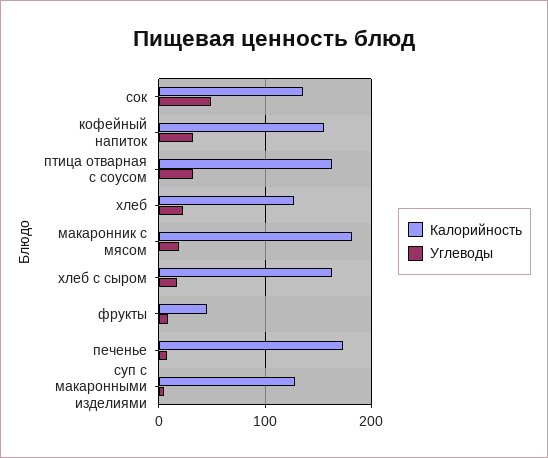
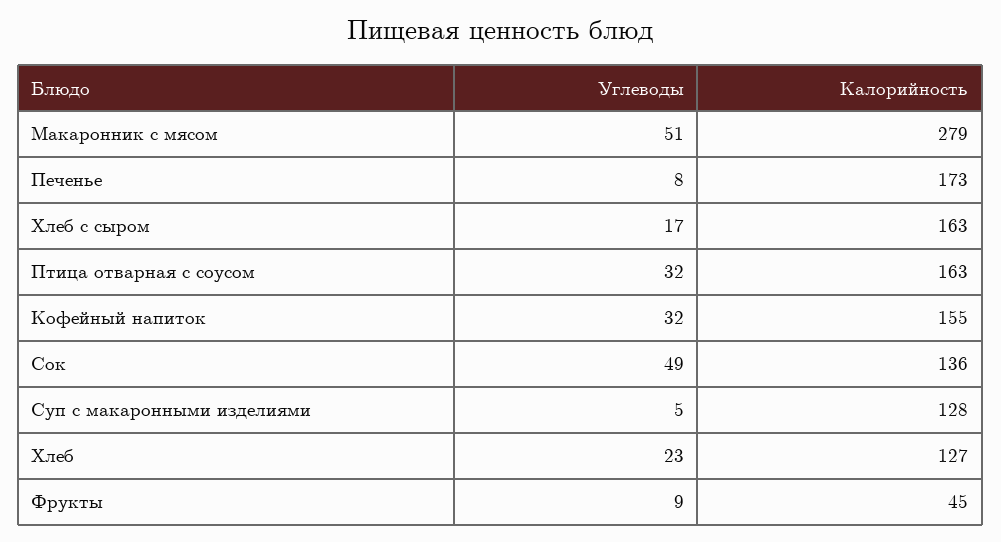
  {
    "Калорийность": {
      "сок": 136,
      "кофейный напиток": 155,
      "птица отварная с соусом": 163,
      "хлеб": 127,
-     "макаронник с мясом": 180,
+     "макаронник с мясом": 279,
      "хлеб с сыром": 163,
      "фрукты": 45,
      "печенье": 173,
      "суп с макаронными изделиями": 128
    },
    "Углеводы": {
      "сок": 49,
      "кофейный напиток": 32,
      "птица отварная с соусом": 32,
      "хлеб": 23,
-     "макаронник с мясом": 20,
+     "макаронник с мясом": 51,
      "хлеб с сыром": 17,
      "фрукты": 9,
      "печенье": 8,
      "суп с макаронными изделиями": 5
    }
  }

